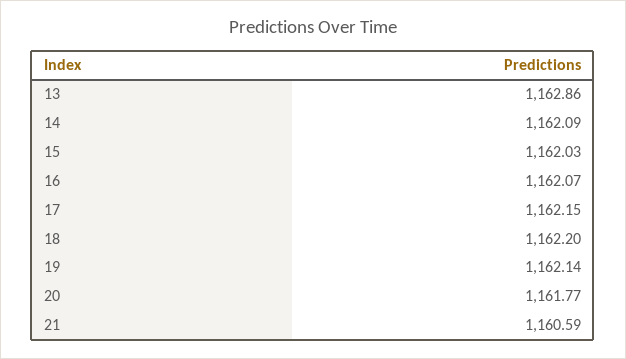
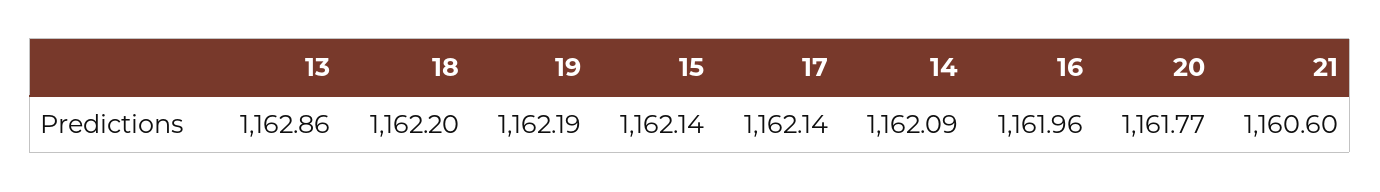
  {
    "13": 1162.86,
    "14": 1162.09,
-   "15": 1162.03,
+   "15": 1162.14,
-   "16": 1162.07,
+   "16": 1161.96,
-   "17": 1162.15,
+   "17": 1162.14,
    "18": 1162.2,
-   "19": 1162.14,
+   "19": 1162.19,
    "20": 1161.77,
-   "21": 1160.59
+   "21": 1160.6
  }

